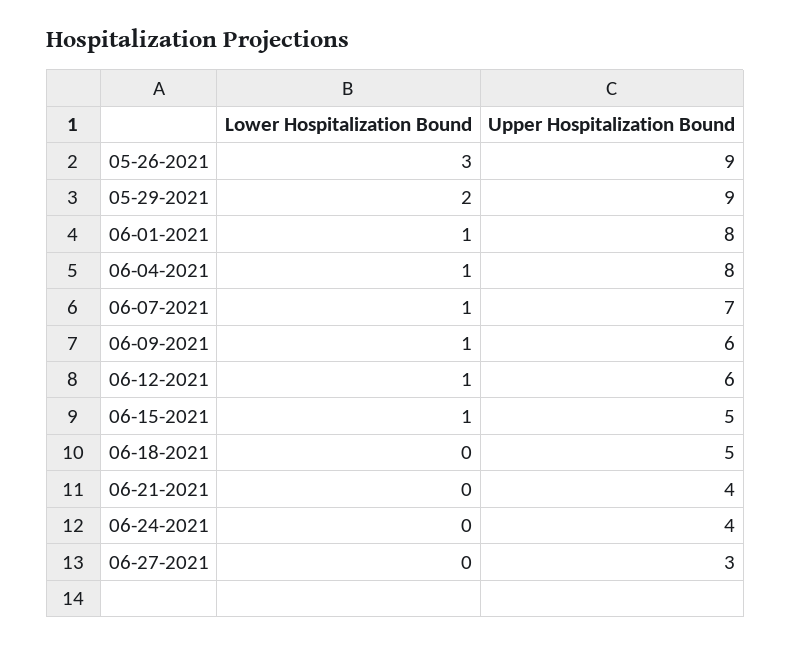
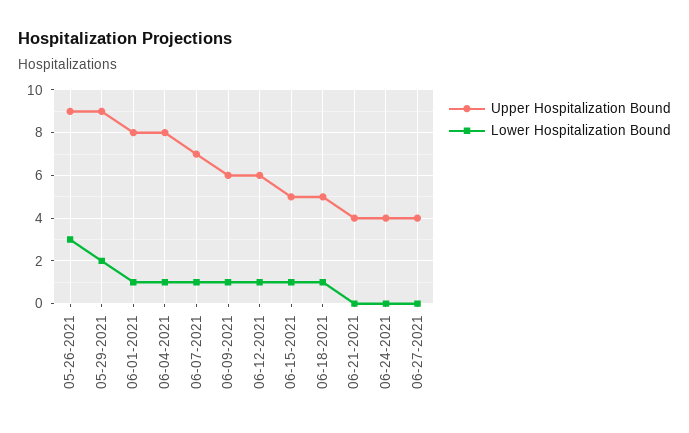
  {
    "Lower Hospitalization Bound": {
      "05-26-2021": 3,
      "05-29-2021": 2,
      "06-01-2021": 1,
      "06-04-2021": 1,
      "06-07-2021": 1,
      "06-09-2021": 1,
      "06-12-2021": 1,
      "06-15-2021": 1,
-     "06-18-2021": 0,
+     "06-18-2021": 1,
      "06-21-2021": 0,
      "06-24-2021": 0,
      "06-27-2021": 0
    },
    "Upper Hospitalization Bound": {
      "05-26-2021": 9,
      "05-29-2021": 9,
      "06-01-2021": 8,
      "06-04-2021": 8,
      "06-07-2021": 7,
      "06-09-2021": 6,
      "06-12-2021": 6,
      "06-15-2021": 5,
      "06-18-2021": 5,
      "06-21-2021": 4,
      "06-24-2021": 4,
-     "06-27-2021": 3
+     "06-27-2021": 4
    }
  }

